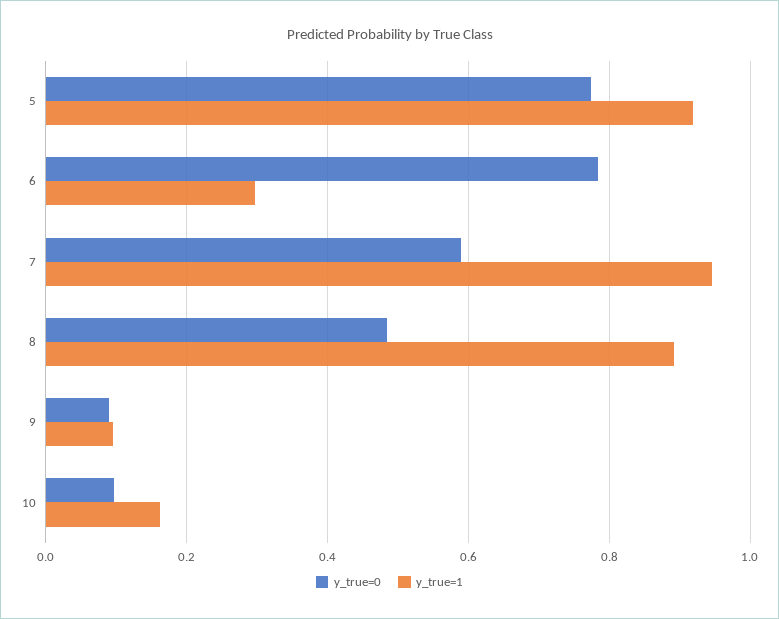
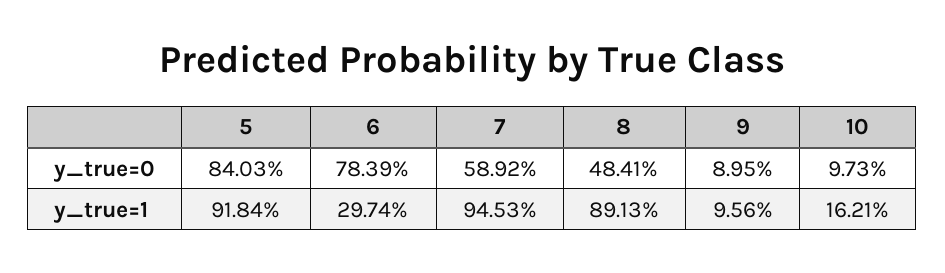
  {
    "y_true=0": {
-     "5": 0.78,
+     "5": 0.8403,
      "6": 0.7839,
      "7": 0.5892,
      "8": 0.4841,
      "9": 0.0895,
      "10": 0.0973
    },
    "y_true=1": {
      "5": 0.9184,
      "6": 0.2974,
      "7": 0.9453,
      "8": 0.8913,
      "9": 0.0956,
      "10": 0.1621
    }
  }

